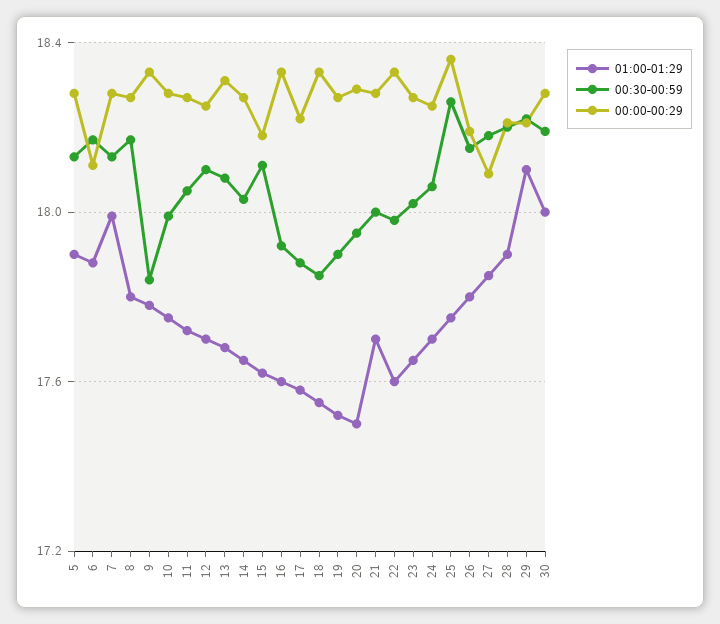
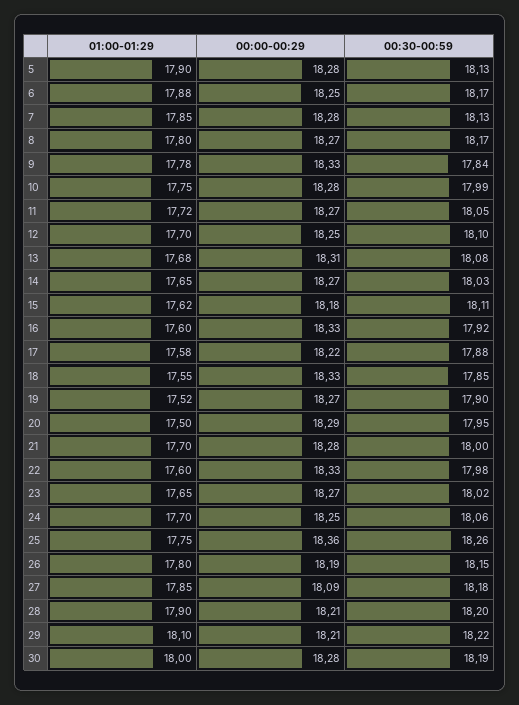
  {
    "01:00-01:29": {
      "5": 17.9,
      "6": 17.88,
-     "7": 18,
+     "7": 17.85,
      "8": 17.8,
      "9": 17.78,
      "10": 17.75,
      "11": 17.72,
      "12": 17.7,
      "13": 17.68,
      "14": 17.65,
      "15": 17.62,
      "16": 17.6,
      "17": 17.58,
      "18": 17.55,
      "19": 17.52,
      "20": 17.5,
      "21": 17.7,
      "22": 17.6,
      "23": 17.65,
      "24": 17.7,
      "25": 17.75,
      "26": 17.8,
      "27": 17.85,
      "28": 17.9,
      "29": 18.1,
      "30": 18
    },
    "00:30-00:59": {
      "5": 18.13,
      "6": 18.17,
      "7": 18.13,
      "8": 18.17,
      "9": 17.84,
      "10": 17.99,
      "11": 18.05,
      "12": 18.1,
      "13": 18.08,
      "14": 18.03,
      "15": 18.11,
      "16": 17.92,
      "17": 17.88,
      "18": 17.85,
      "19": 17.9,
      "20": 17.95,
      "21": 18,
      "22": 17.98,
      "23": 18.02,
      "24": 18.06,
      "25": 18.26,
      "26": 18.15,
      "27": 18.18,
      "28": 18.2,
      "29": 18.22,
      "30": 18.19
    },
    "00:00-00:29": {
      "5": 18.28,
-     "6": 18.1,
+     "6": 18.25,
      "7": 18.28,
      "8": 18.27,
      "9": 18.33,
      "10": 18.28,
      "11": 18.27,
      "12": 18.25,
      "13": 18.31,
      "14": 18.27,
      "15": 18.18,
      "16": 18.33,
      "17": 18.22,
      "18": 18.33,
      "19": 18.27,
      "20": 18.29,
      "21": 18.28,
      "22": 18.33,
      "23": 18.27,
      "24": 18.25,
      "25": 18.36,
      "26": 18.19,
      "27": 18.09,
      "28": 18.21,
      "29": 18.21,
      "30": 18.28
    }
  }

